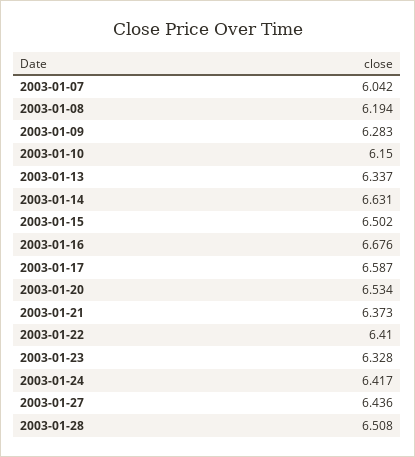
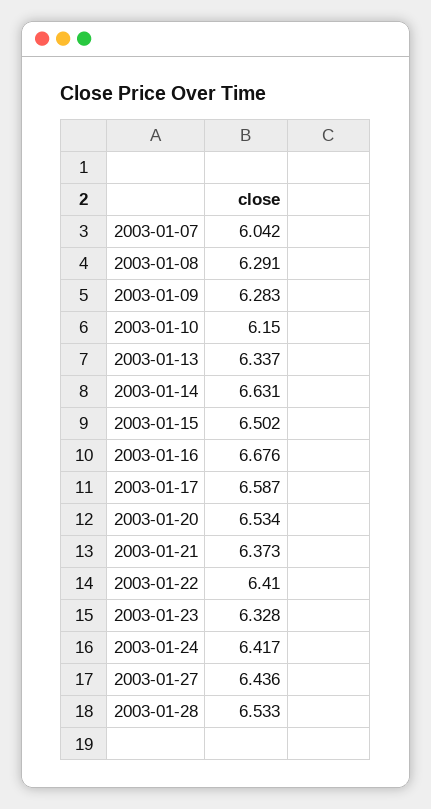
  {
    "2003-01-07": 6.042,
-   "2003-01-08": 6.194,
+   "2003-01-08": 6.291,
    "2003-01-09": 6.283,
    "2003-01-10": 6.15,
    "2003-01-13": 6.337,
    "2003-01-14": 6.631,
    "2003-01-15": 6.502,
    "2003-01-16": 6.676,
    "2003-01-17": 6.587,
    "2003-01-20": 6.534,
    "2003-01-21": 6.373,
    "2003-01-22": 6.41,
    "2003-01-23": 6.328,
    "2003-01-24": 6.417,
    "2003-01-27": 6.436,
-   "2003-01-28": 6.508
+   "2003-01-28": 6.533
  }

